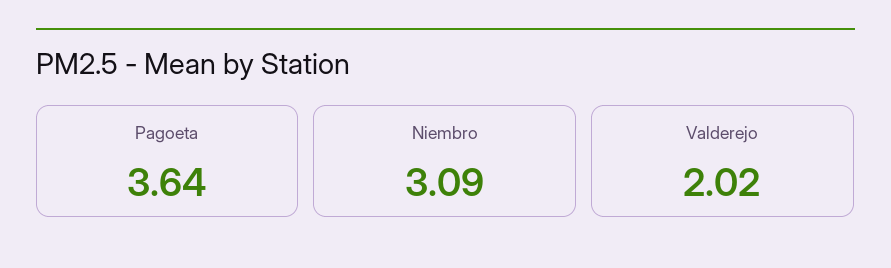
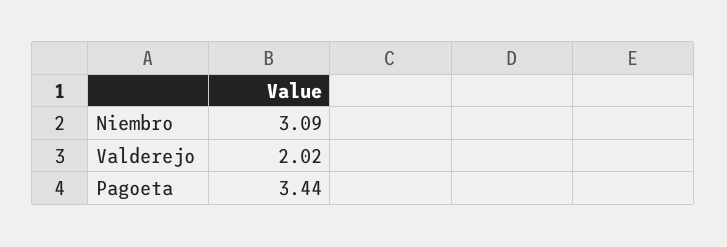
  {
-   "Pagoeta": 3.64,
+   "Pagoeta": 3.44,
    "Niembro": 3.09,
    "Valderejo": 2.02
  }

